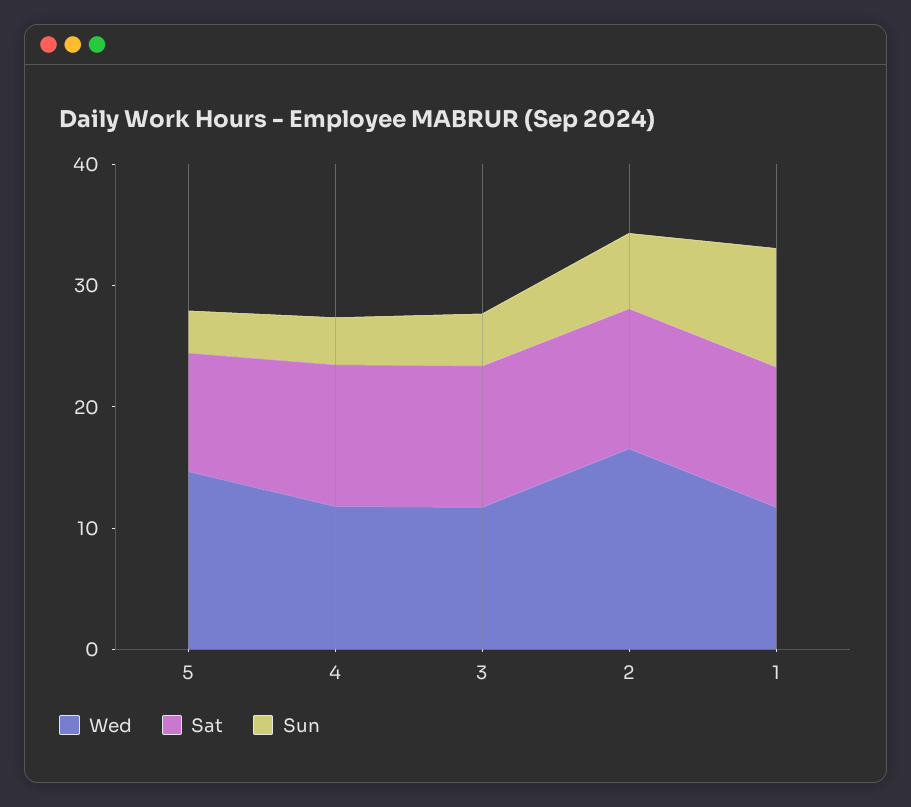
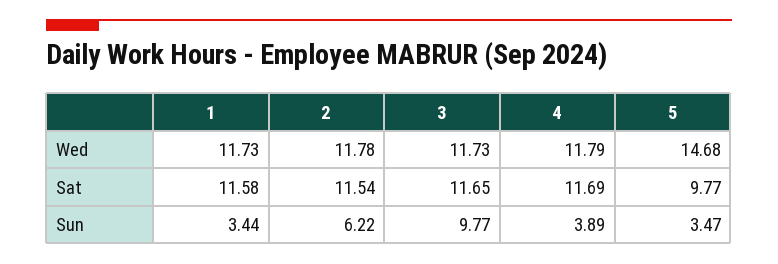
  {
    "Wed": {
      "5": 14.68,
      "4": 11.79,
      "3": 11.73,
-     "2": 16,
+     "2": 11.78,
      "1": 11.73
    },
    "Sat": {
      "5": 9.77,
      "4": 11.69,
      "3": 11.65,
      "2": 11.54,
      "1": 11.58
    },
    "Sun": {
      "5": 3.47,
      "4": 3.89,
-     "3": 4,
+     "3": 9.77,
      "2": 6.22,
-     "1": 10
+     "1": 3.44
    }
  }

